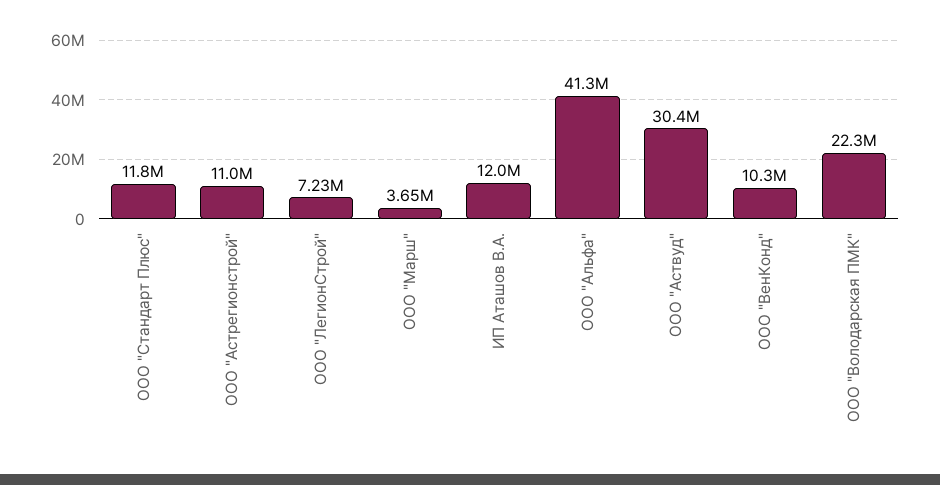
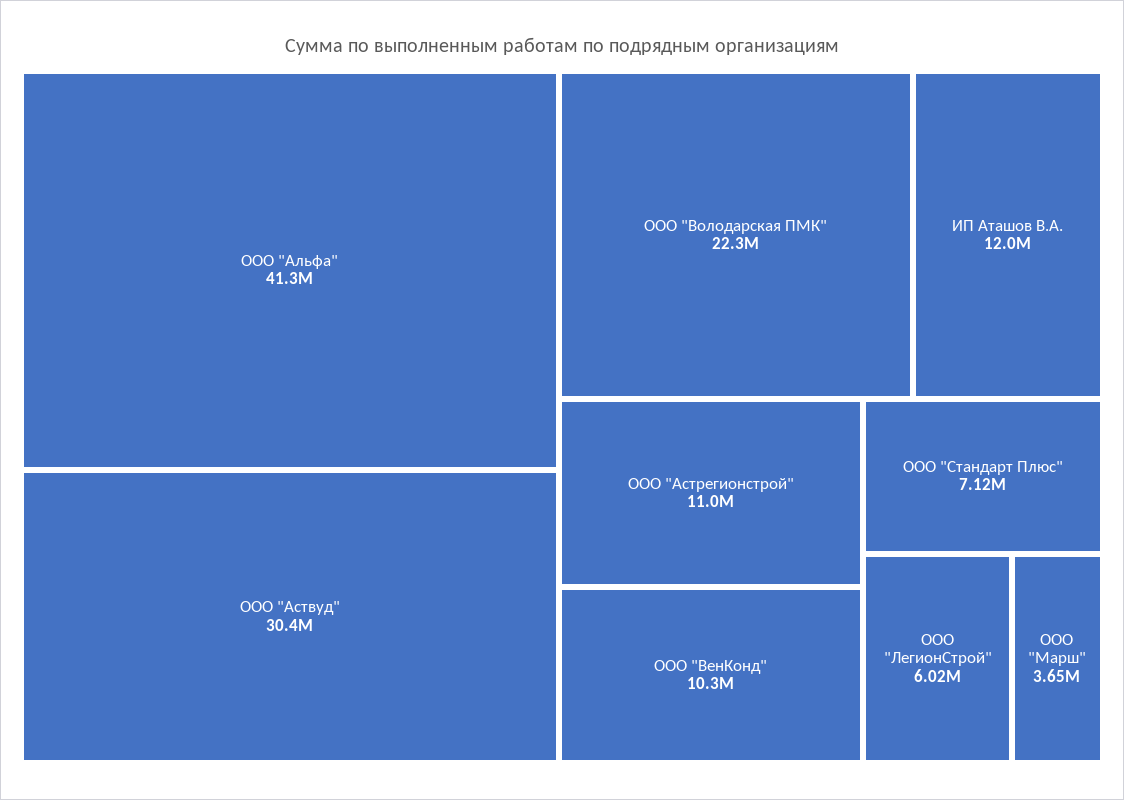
  {
-   "ООО \"Стандарт Плюс\"": 11800000,
+   "ООО \"Стандарт Плюс\"": 7120000,
    "ООО \"Астрегионстрой\"": 11000000,
-   "ООО \"ЛегионСтрой\"": 7230000,
+   "ООО \"ЛегионСтрой\"": 6020000,
    "ООО \"Марш\"": 3650000,
    "ИП Аташов В.А.": 12000000,
    "ООО \"Альфа\"": 41300000,
    "ООО \"Аствуд\"": 30400000,
    "ООО \"ВенКонд\"": 10300000,
    "ООО \"Володарская ПМК\"": 22300000
  }

